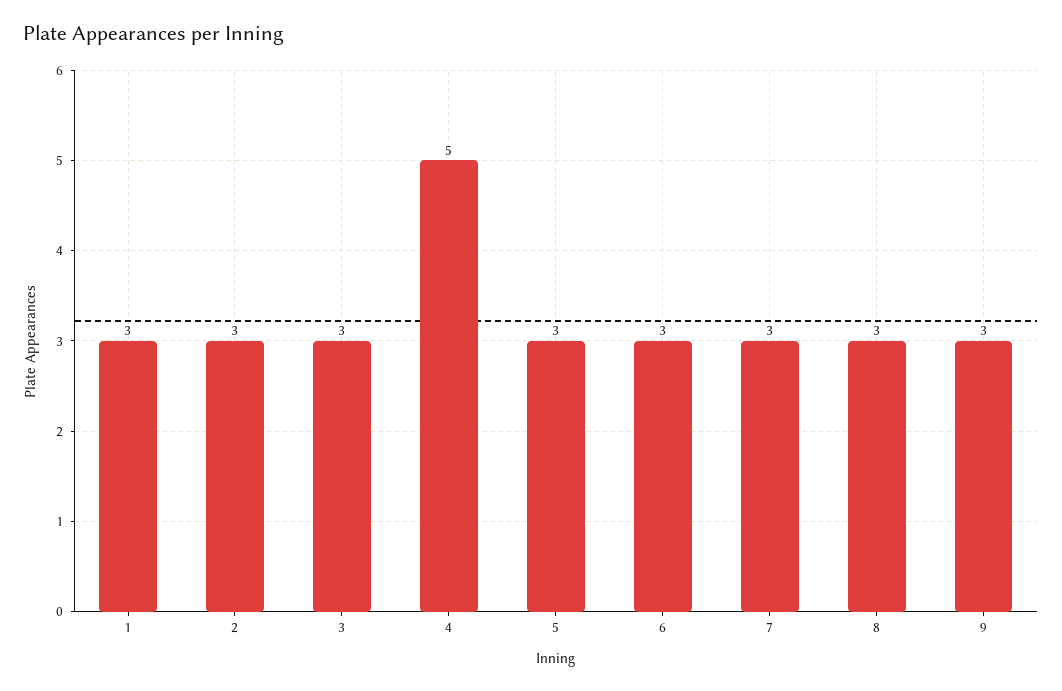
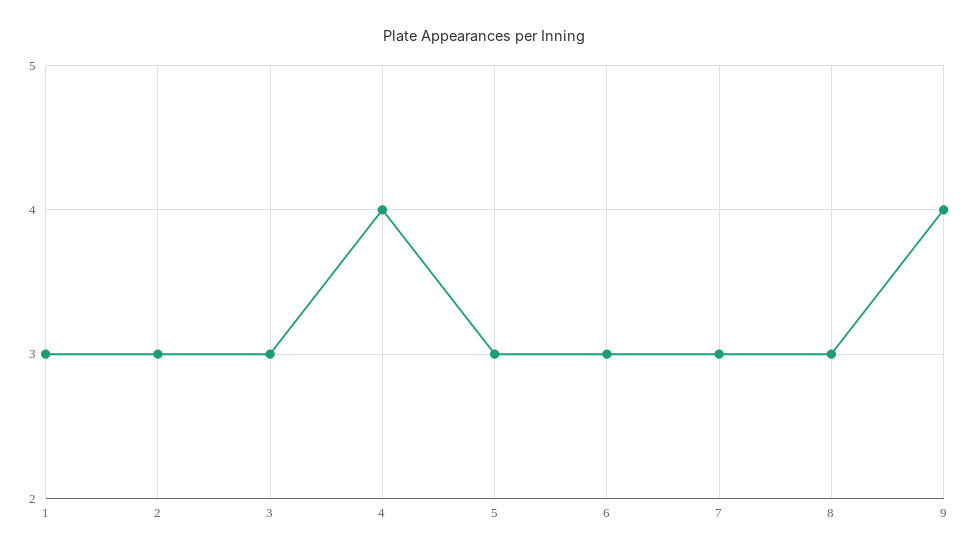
  {
    "1": 3,
    "2": 3,
    "3": 3,
-   "4": 5,
+   "4": 4,
    "5": 3,
    "6": 3,
    "7": 3,
    "8": 3,
-   "9": 3
+   "9": 4
  }

